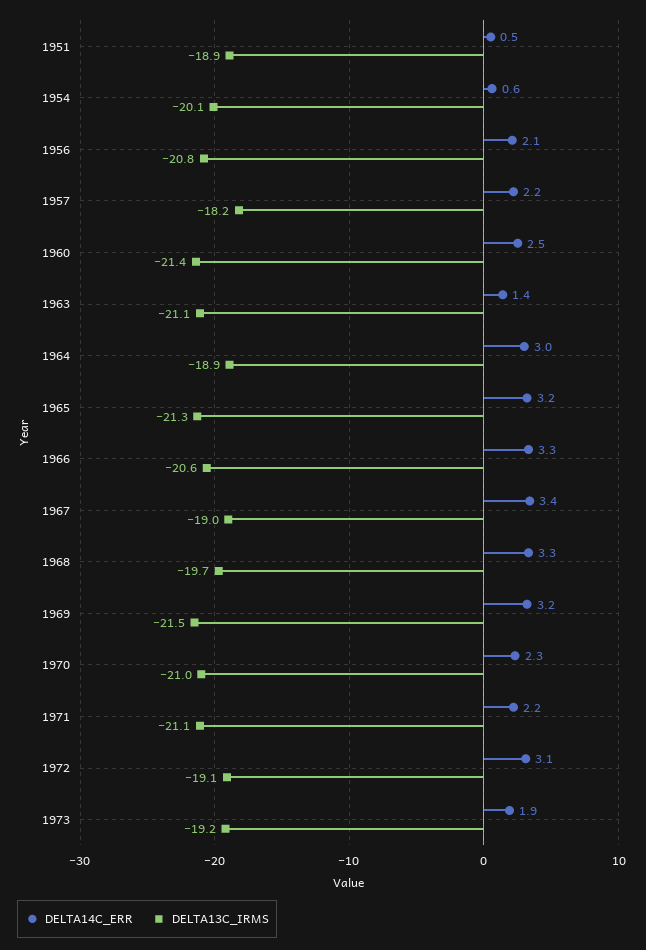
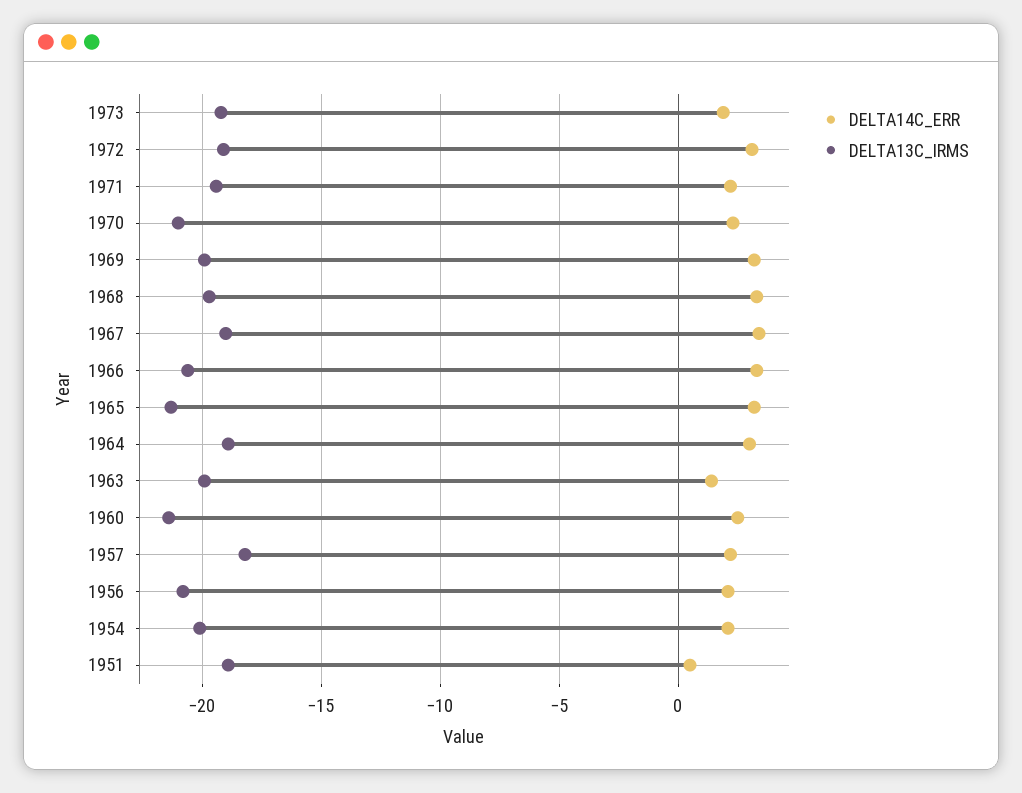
  {
    "DELTA14C_ERR": {
      "1951": 0.5,
-     "1954": 0.6,
+     "1954": 2,
      "1956": 2.1,
      "1957": 2.2,
      "1960": 2.5,
      "1963": 1.4,
      "1964": 3,
      "1965": 3.2,
      "1966": 3.3,
      "1967": 3.4,
      "1968": 3.3,
      "1969": 3.2,
      "1970": 2.3,
      "1971": 2.2,
      "1972": 3.1,
      "1973": 1.9
    },
    "DELTA13C_IRMS": {
      "1951": -18.9,
      "1954": -20.1,
      "1956": -20.8,
      "1957": -18.2,
      "1960": -21.4,
-     "1963": -21.1,
+     "1963": -20,
      "1964": -18.9,
      "1965": -21.3,
      "1966": -20.6,
      "1967": -19,
      "1968": -19.7,
-     "1969": -21.5,
+     "1969": -20,
      "1970": -21,
-     "1971": -21.1,
+     "1971": -19.5,
      "1972": -19.1,
      "1973": -19.2
    }
  }

